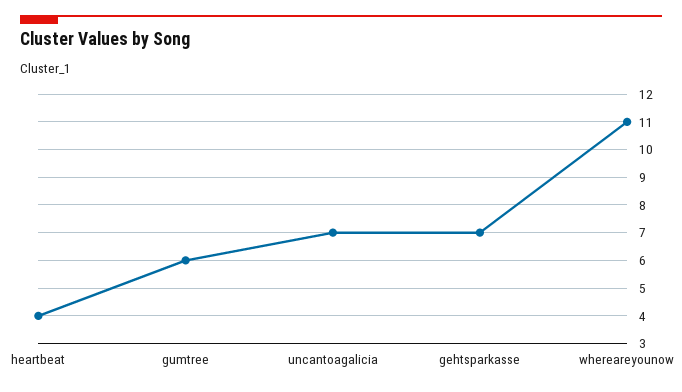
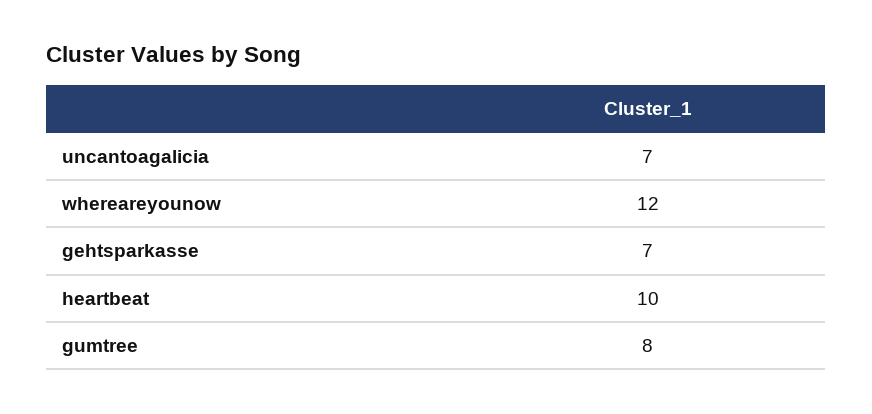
  {
-   "heartbeat": 4,
+   "heartbeat": 10,
-   "gumtree": 6,
+   "gumtree": 8,
    "uncantoagalicia": 7,
    "gehtsparkasse": 7,
-   "whereareyounow": 11
+   "whereareyounow": 12
  }

